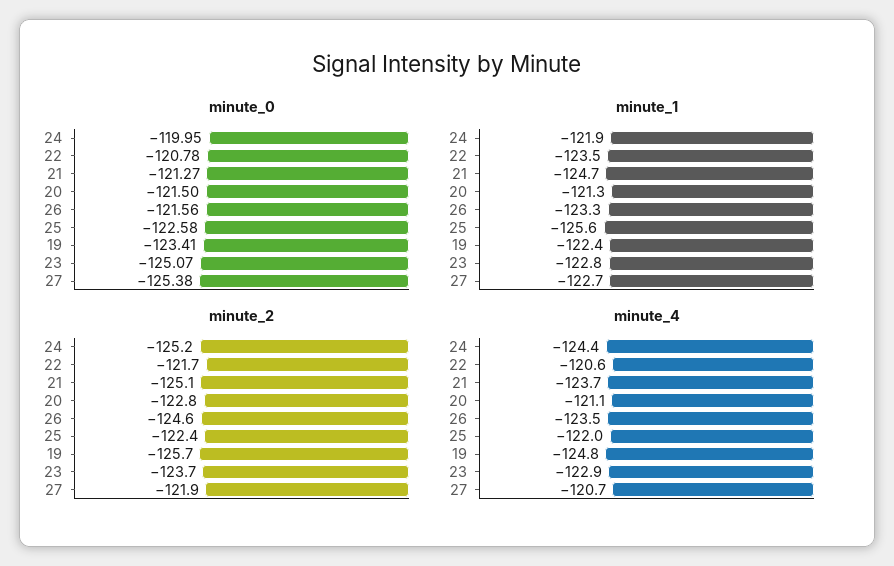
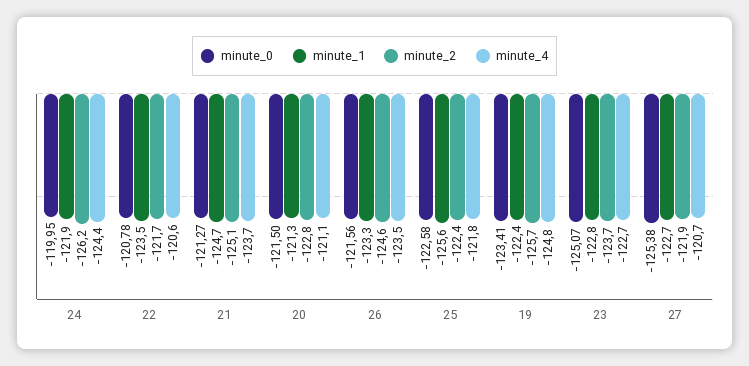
  {
    "minute_0": {
      "24": -119.95,
      "22": -120.78,
      "21": -121.27,
      "20": -121.5,
      "26": -121.56,
      "25": -122.58,
      "19": -123.41,
      "23": -125.07,
      "27": -125.38
    },
    "minute_1": {
      "24": -121.9,
      "22": -123.5,
      "21": -124.7,
      "20": -121.3,
      "26": -123.3,
      "25": -125.6,
      "19": -122.4,
      "23": -122.8,
      "27": -122.7
    },
    "minute_2": {
-     "24": -125.2,
+     "24": -126.2,
      "22": -121.7,
      "21": -125.1,
      "20": -122.8,
      "26": -124.6,
      "25": -122.4,
      "19": -125.7,
      "23": -123.7,
      "27": -121.9
    },
    "minute_4": {
      "24": -124.4,
      "22": -120.6,
      "21": -123.7,
      "20": -121.1,
      "26": -123.5,
-     "25": -122,
+     "25": -121.8,
      "19": -124.8,
-     "23": -122.9,
+     "23": -122.7,
      "27": -120.7
    }
  }

